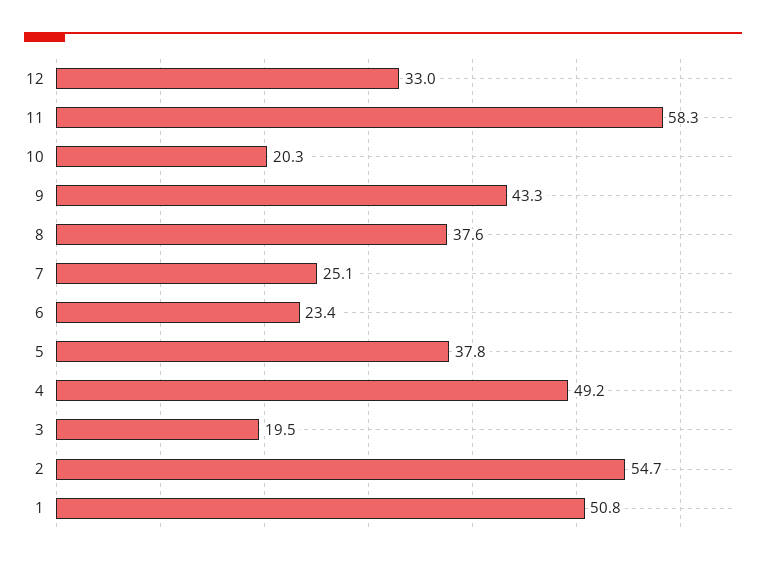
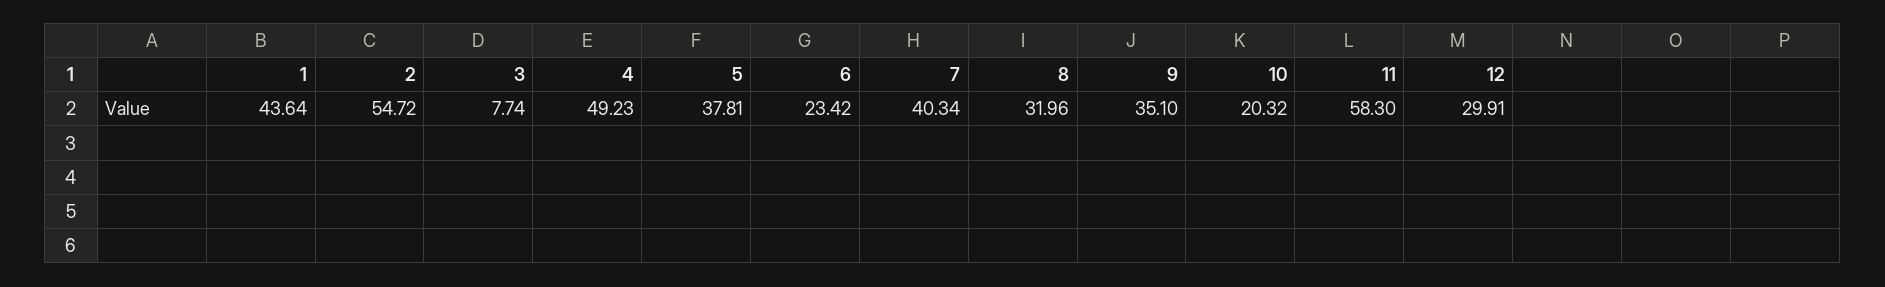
  {
-   "12": 33,
+   "12": 29.91,
    "11": 58.3,
    "10": 20.32,
-   "9": 43.3,
+   "9": 35.1,
-   "8": 37.6,
+   "8": 31.96,
-   "7": 25.1,
+   "7": 40.34,
    "6": 23.42,
    "5": 37.81,
    "4": 49.23,
-   "3": 19.5,
+   "3": 7.74,
    "2": 54.72,
-   "1": 50.8
+   "1": 43.64
  }

